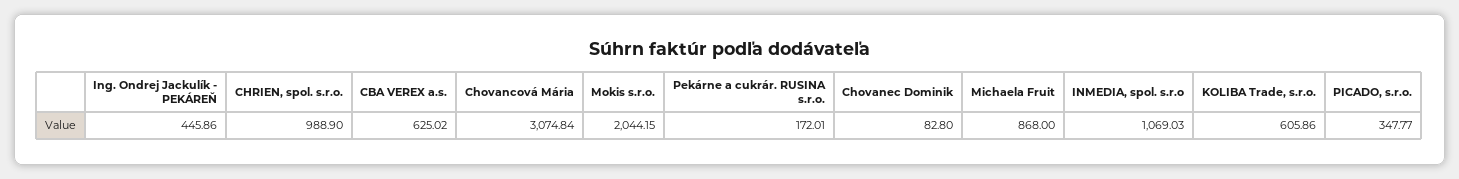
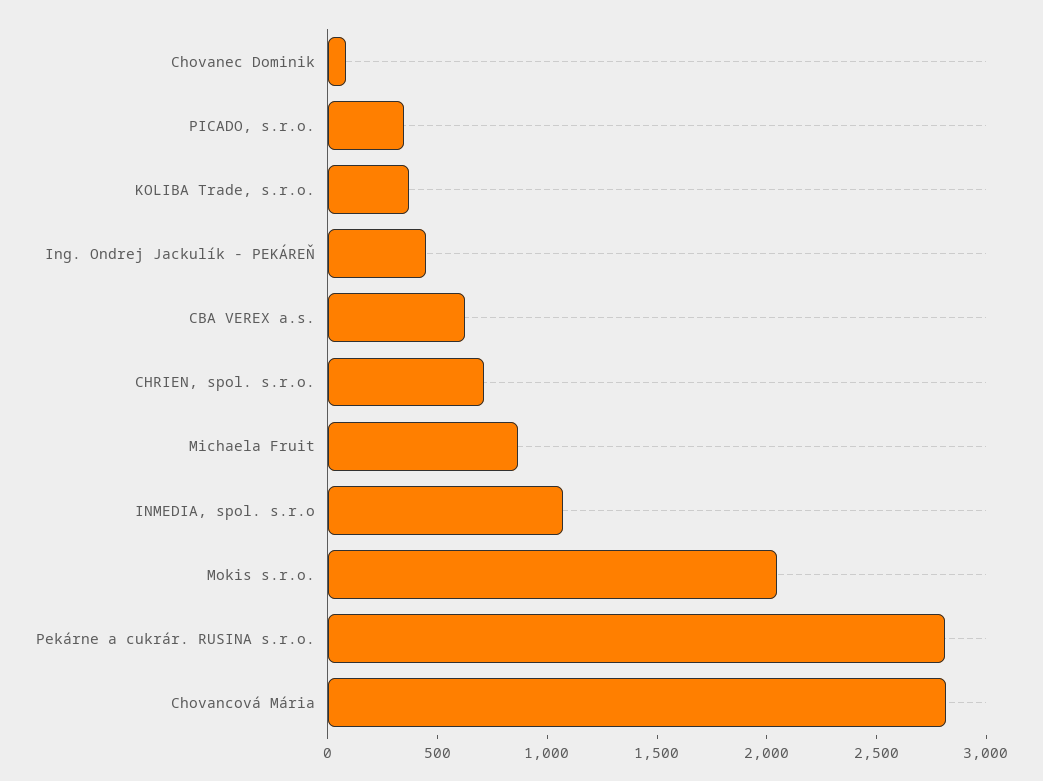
  {
    "Ing. Ondrej Jackulík - PEKÁREŇ": 445.86,
-   "CHRIEN, spol. s.r.o.": 988.9,
+   "CHRIEN, spol. s.r.o.": 700,
    "CBA VEREX a.s.": 625.02,
-   "Chovancová Mária": 3074.84,
+   "Chovancová Mária": 2800,
    "Mokis s.r.o.": 2044.15,
-   "Pekárne a cukrár. RUSINA s.r.o.": 172.01,
+   "Pekárne a cukrár. RUSINA s.r.o.": 2800,
    "Chovanec Dominik": 82.8,
    "Michaela Fruit": 868,
    "INMEDIA, spol. s.r.o": 1069.03,
-   "KOLIBA Trade, s.r.o.": 605.86,
+   "KOLIBA Trade, s.r.o.": 400,
    "PICADO, s.r.o.": 347.77
  }

